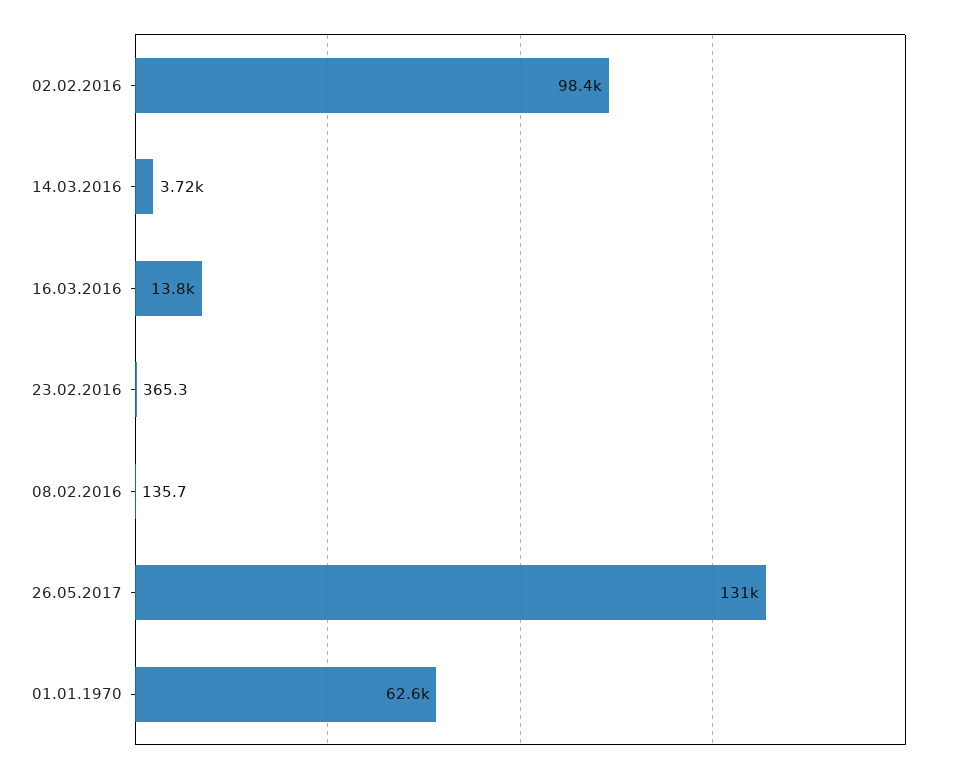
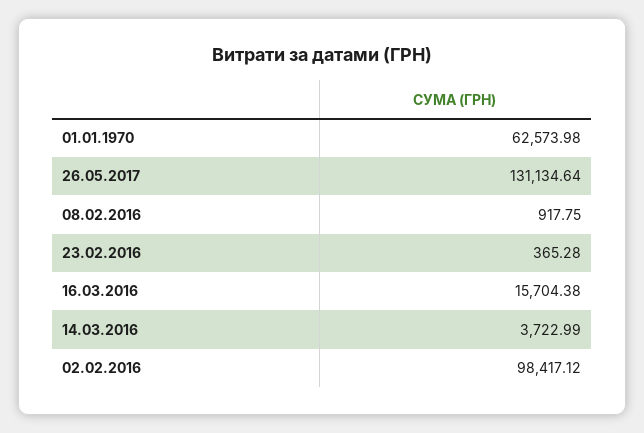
  {
    "02.02.2016": 98417.12,
    "14.03.2016": 3722.99,
-   "16.03.2016": 13800,
+   "16.03.2016": 15704.38,
    "23.02.2016": 365.28,
-   "08.02.2016": 135.7,
+   "08.02.2016": 917.75,
    "26.05.2017": 131134.64,
    "01.01.1970": 62573.98
  }

